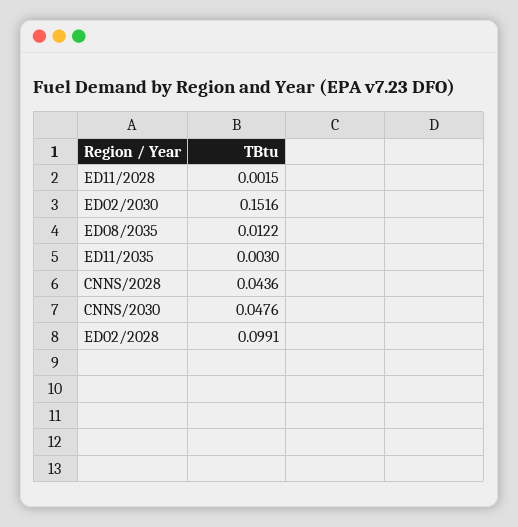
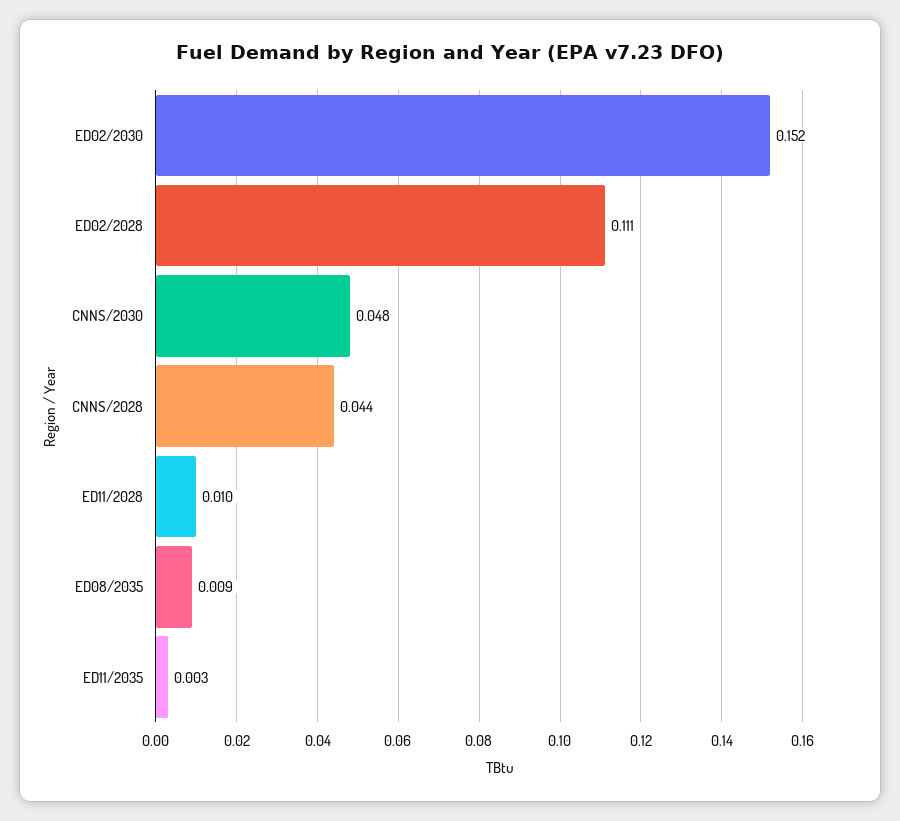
  {
-   "ED11/2028": 0.0015,
+   "ED11/2028": 0.01,
    "ED02/2030": 0.1516,
-   "ED08/2035": 0.0122,
+   "ED08/2035": 0.009,
    "ED11/2035": 0.003,
    "CNNS/2028": 0.0436,
    "CNNS/2030": 0.0476,
-   "ED02/2028": 0.0991
+   "ED02/2028": 0.111
  }

